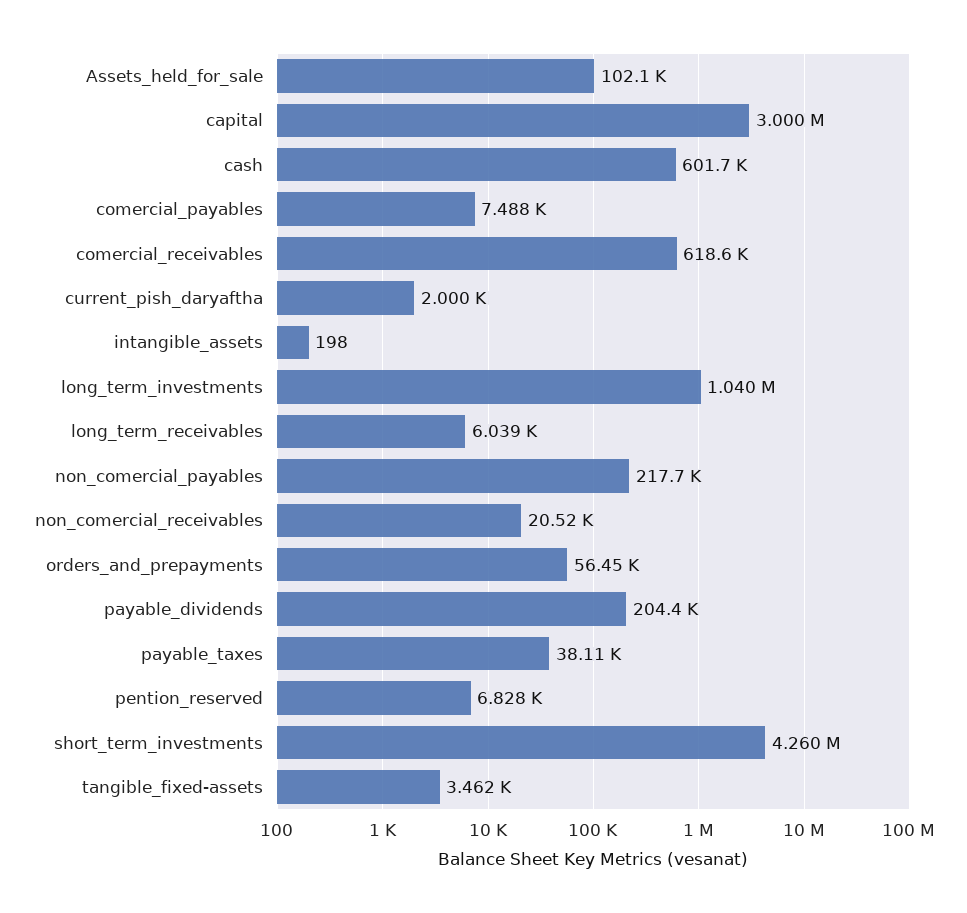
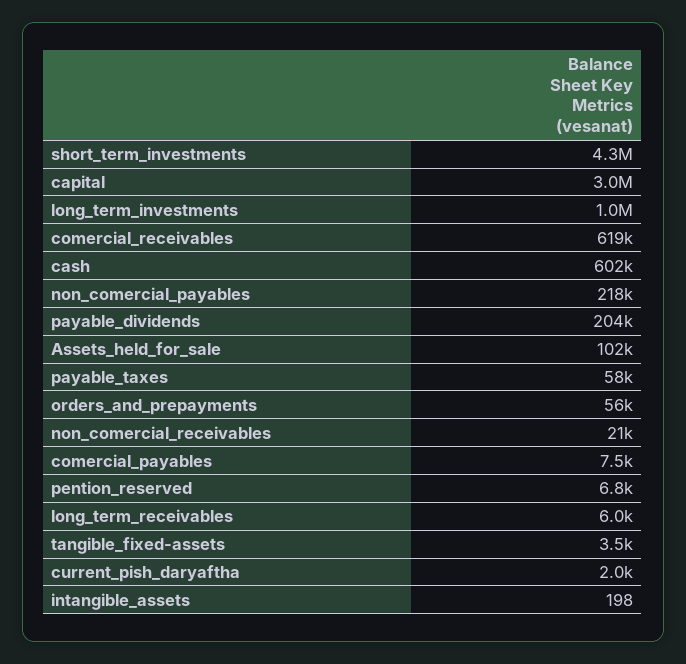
  {
    "Assets_held_for_sale": 102100,
    "capital": 3000000,
    "cash": 601700,
    "comercial_payables": 7488,
    "comercial_receivables": 618600,
    "current_pish_daryaftha": 2000,
    "intangible_assets": 198,
    "long_term_investments": 1040000,
    "long_term_receivables": 6039,
    "non_comercial_payables": 217700,
    "non_comercial_receivables": 20520,
    "orders_and_prepayments": 56450,
    "payable_dividends": 204400,
-   "payable_taxes": 38110,
+   "payable_taxes": 58000,
    "pention_reserved": 6828,
    "short_term_investments": 4260000,
    "tangible_fixed-assets": 3462
  }

